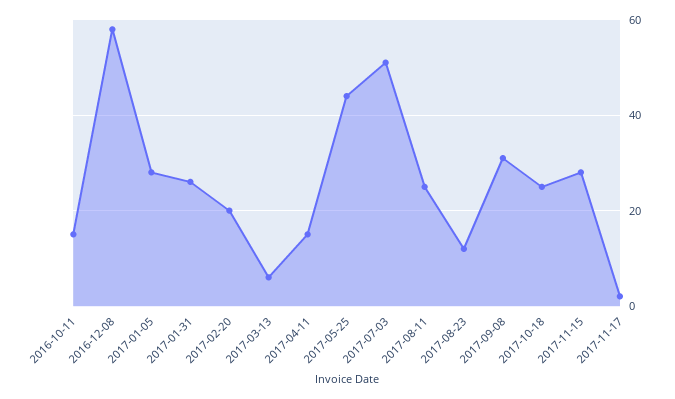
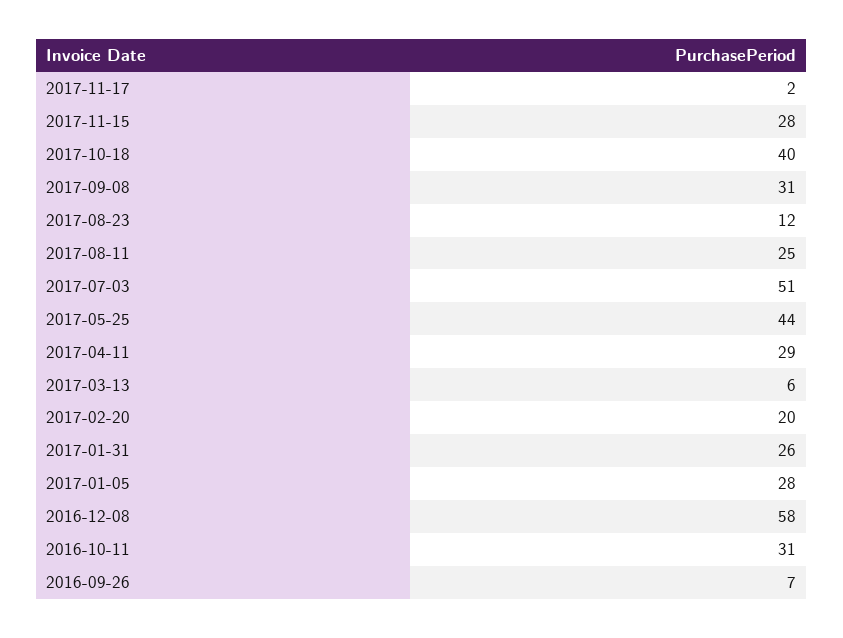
  {
-   "2016-10-11": 15,
+   "2016-10-11": 31,
    "2016-12-08": 58,
    "2017-01-05": 28,
    "2017-01-31": 26,
    "2017-02-20": 20,
    "2017-03-13": 6,
-   "2017-04-11": 15,
+   "2017-04-11": 29,
    "2017-05-25": 44,
    "2017-07-03": 51,
    "2017-08-11": 25,
    "2017-08-23": 12,
    "2017-09-08": 31,
-   "2017-10-18": 25,
+   "2017-10-18": 40,
    "2017-11-15": 28,
-   "2017-11-17": 2
+   "2017-11-17": 2,
+   "2016-09-26": 7
  }

